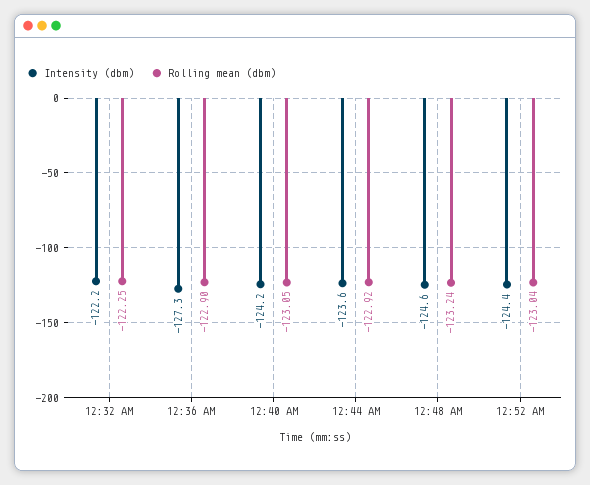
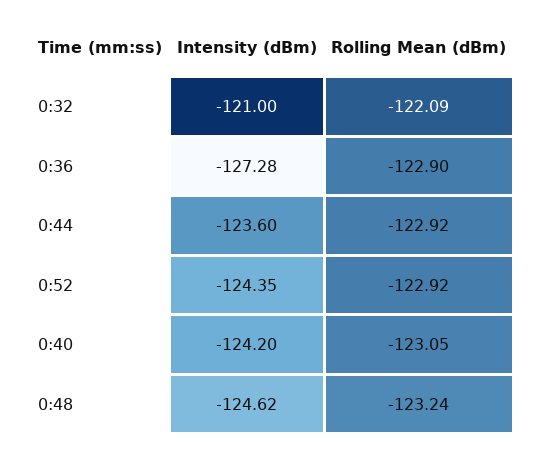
  {
    "Intensity (dbm)": {
-     "12:32 AM": -122.2,
+     "12:32 AM": -121,
      "12:36 AM": -127.28,
      "12:40 AM": -124.2,
      "12:44 AM": -123.6,
      "12:48 AM": -124.62,
      "12:52 AM": -124.35
    },
    "Rolling mean (dbm)": {
-     "12:32 AM": -122.25,
+     "12:32 AM": -122.09,
      "12:36 AM": -122.9,
      "12:40 AM": -123.05,
      "12:44 AM": -122.92,
      "12:48 AM": -123.24,
-     "12:52 AM": -123.04
+     "12:52 AM": -122.92
    }
  }

